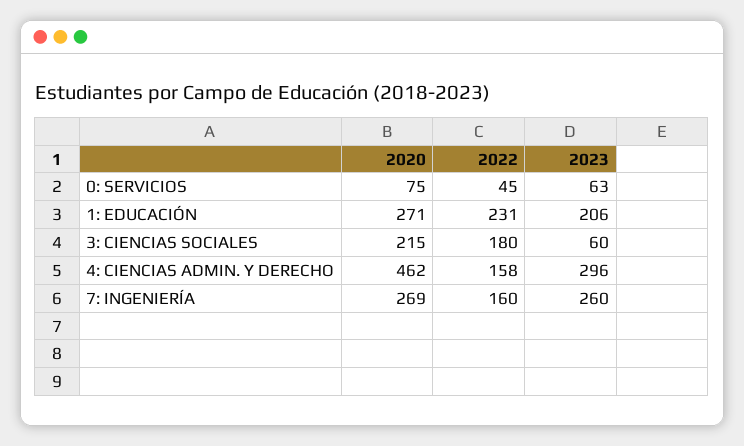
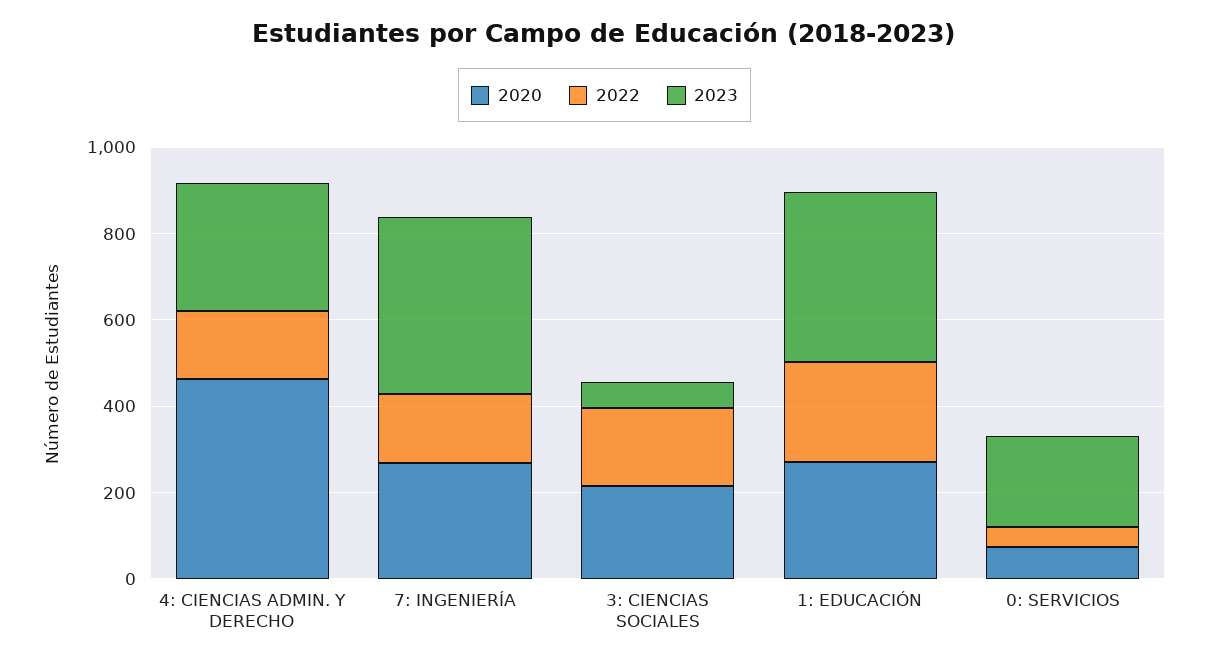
  {
    "2020": {
      "0: SERVICIOS": 75,
      "1: EDUCACIÓN": 271,
      "3: CIENCIAS SOCIALES": 215,
      "4: CIENCIAS ADMIN. Y DERECHO": 462,
      "7: INGENIERÍA": 269
    },
    "2022": {
      "0: SERVICIOS": 45,
      "1: EDUCACIÓN": 231,
      "3: CIENCIAS SOCIALES": 180,
      "4: CIENCIAS ADMIN. Y DERECHO": 158,
      "7: INGENIERÍA": 160
    },
    "2023": {
-     "0: SERVICIOS": 63,
+     "0: SERVICIOS": 200,
-     "1: EDUCACIÓN": 206,
+     "1: EDUCACIÓN": 400,
      "3: CIENCIAS SOCIALES": 60,
      "4: CIENCIAS ADMIN. Y DERECHO": 296,
-     "7: INGENIERÍA": 260
+     "7: INGENIERÍA": 400
    }
  }

